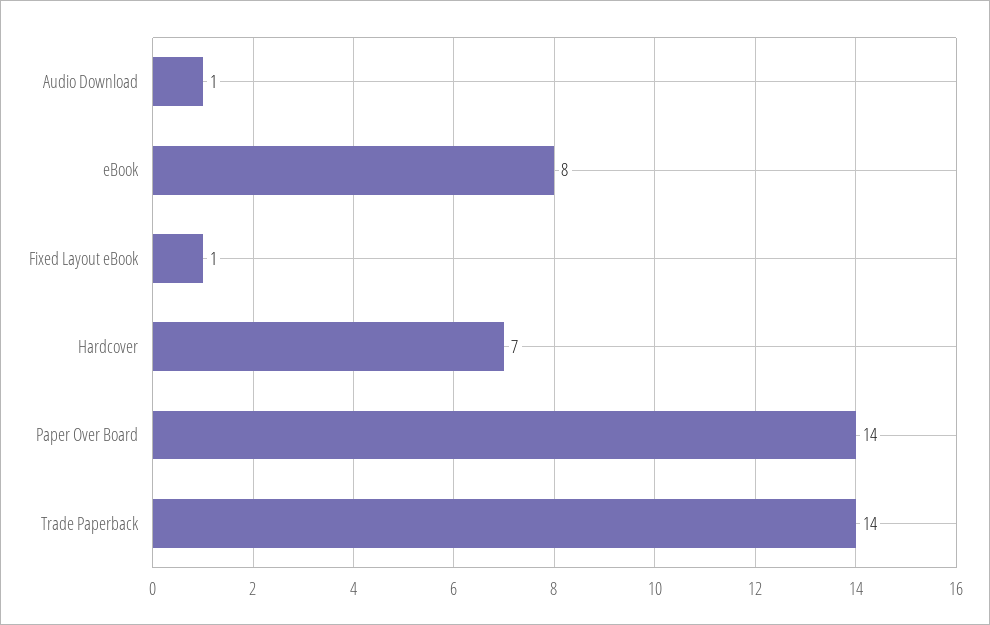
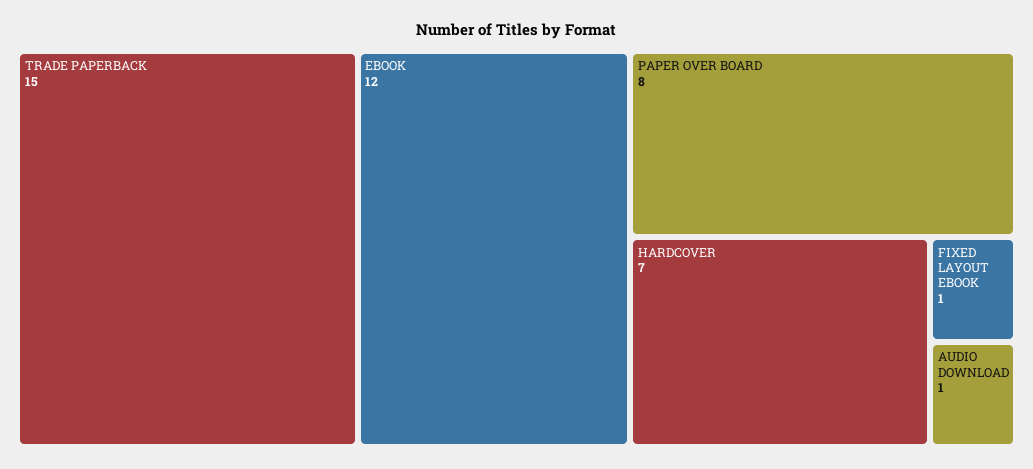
  {
    "Audio Download": 1,
-   "eBook": 8,
+   "eBook": 12,
    "Fixed Layout eBook": 1,
    "Hardcover": 7,
-   "Paper Over Board": 14,
+   "Paper Over Board": 8,
-   "Trade Paperback": 14
+   "Trade Paperback": 15
  }

